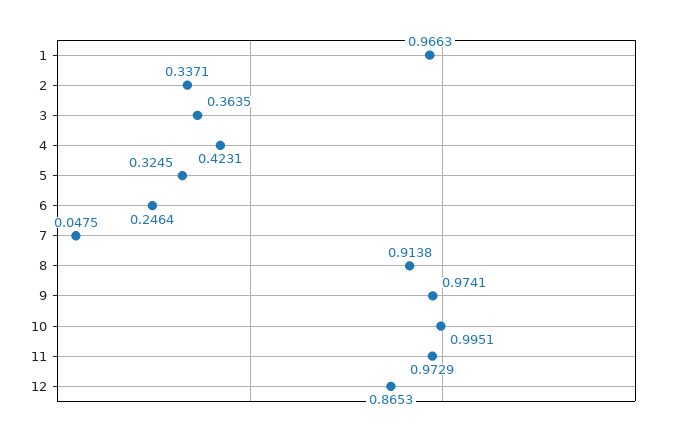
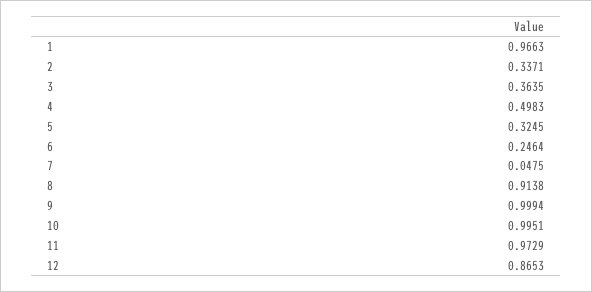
  {
    "1": 0.9663,
    "2": 0.3371,
    "3": 0.3635,
-   "4": 0.4231,
+   "4": 0.4983,
    "5": 0.3245,
    "6": 0.2464,
    "7": 0.0475,
    "8": 0.9138,
-   "9": 0.9741,
+   "9": 0.9994,
    "10": 0.9951,
    "11": 0.9729,
    "12": 0.8653
  }

